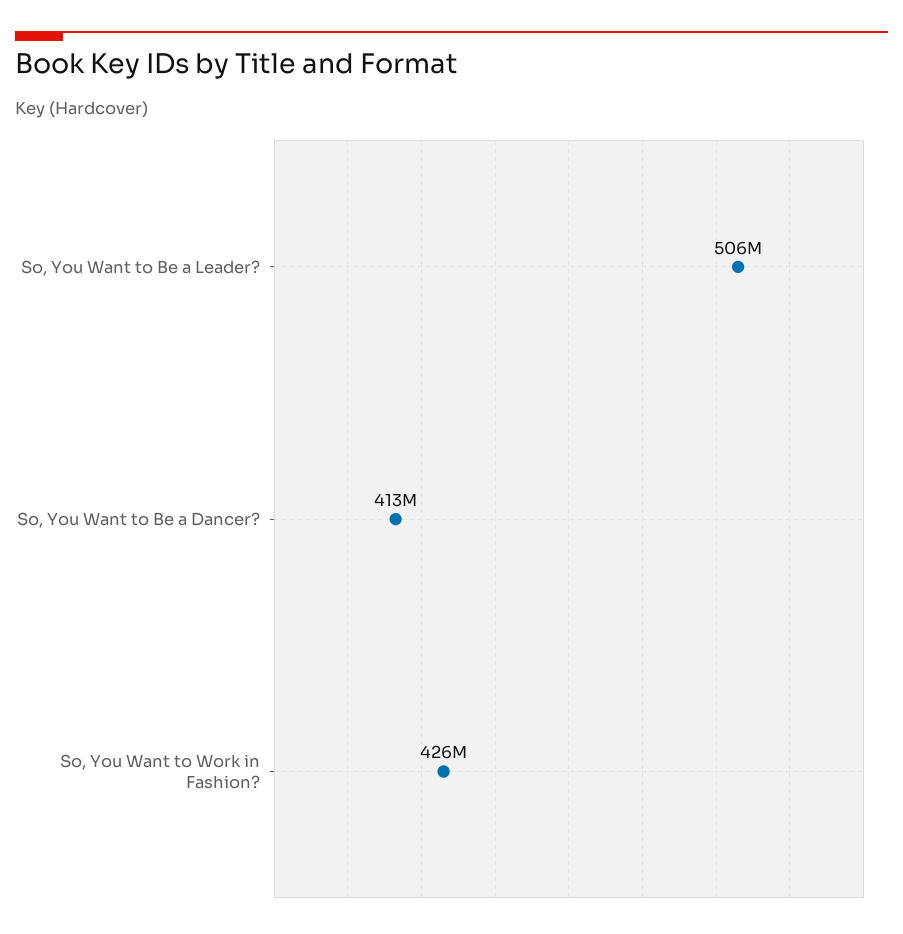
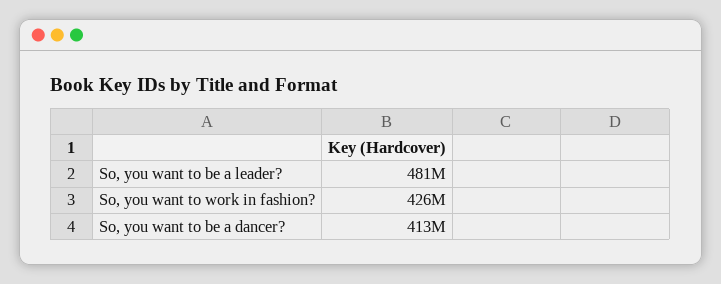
  {
-   "So, You Want to Be a Leader?": 506000000,
+   "So, You Want to Be a Leader?": 481000000,
    "So, You Want to Be a Dancer?": 413000000,
    "So, You Want to Work in Fashion?": 426000000
  }

